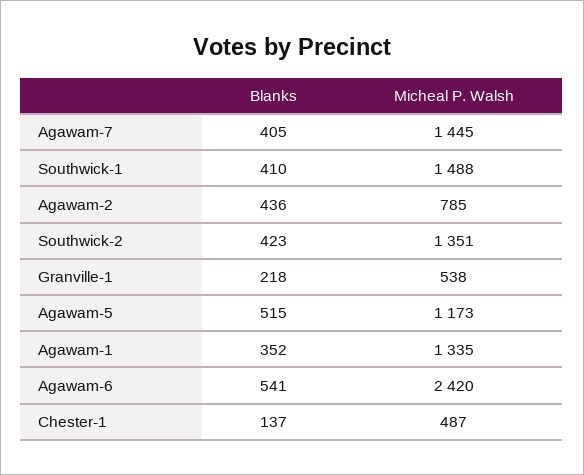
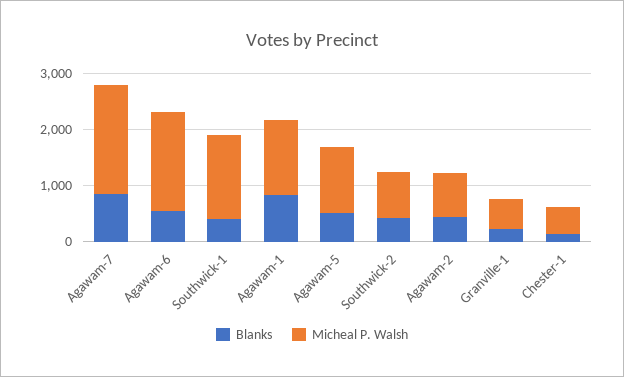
  {
    "Blanks": {
-     "Agawam-7": 405,
+     "Agawam-7": 800,
      "Southwick-1": 410,
      "Agawam-2": 436,
      "Southwick-2": 423,
      "Granville-1": 218,
      "Agawam-5": 515,
-     "Agawam-1": 352,
+     "Agawam-1": 800,
      "Agawam-6": 541,
      "Chester-1": 137
    },
    "Micheal P. Walsh": {
-     "Agawam-7": 1445,
+     "Agawam-7": 2000,
      "Southwick-1": 1488,
      "Agawam-2": 785,
-     "Southwick-2": 1351,
+     "Southwick-2": 800,
      "Granville-1": 538,
      "Agawam-5": 1173,
      "Agawam-1": 1335,
-     "Agawam-6": 2420,
+     "Agawam-6": 1800,
      "Chester-1": 487
    }
  }

